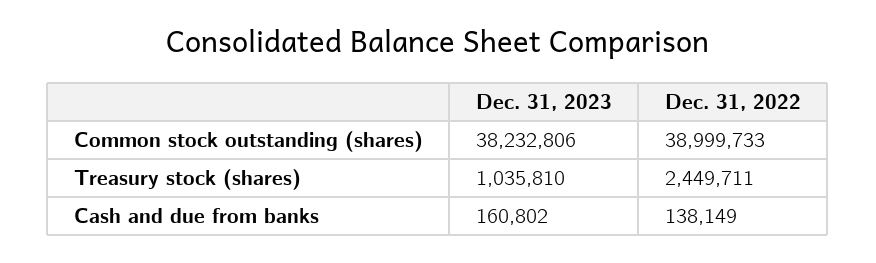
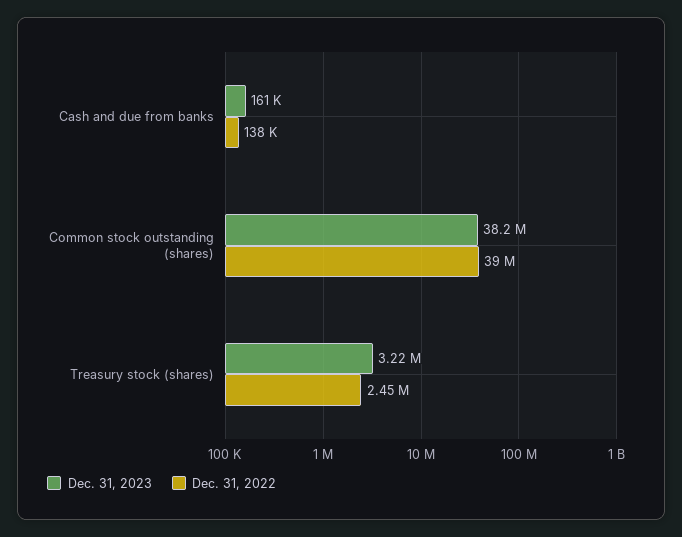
  {
    "Dec. 31, 2023": {
      "Common stock outstanding (shares)": 38232806,
-     "Treasury stock (shares)": 1035810,
+     "Treasury stock (shares)": 3220000,
      "Cash and due from banks": 160802
    },
    "Dec. 31, 2022": {
      "Common stock outstanding (shares)": 38999733,
      "Treasury stock (shares)": 2449711,
      "Cash and due from banks": 138149
    }
  }

